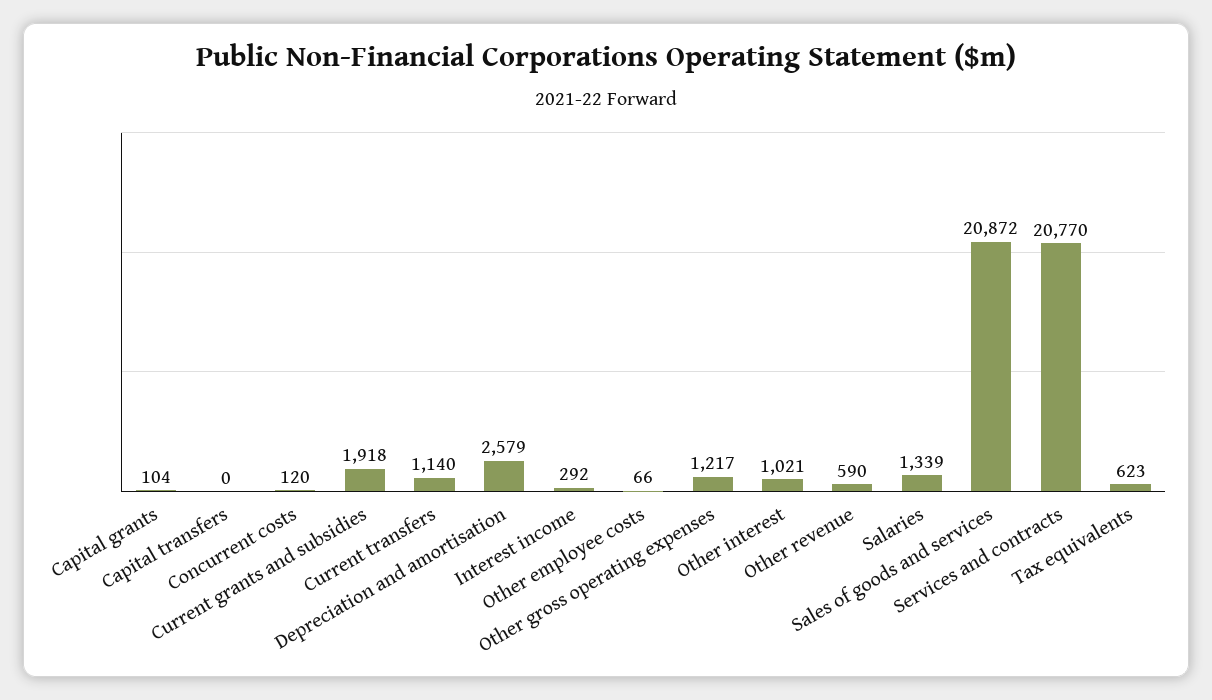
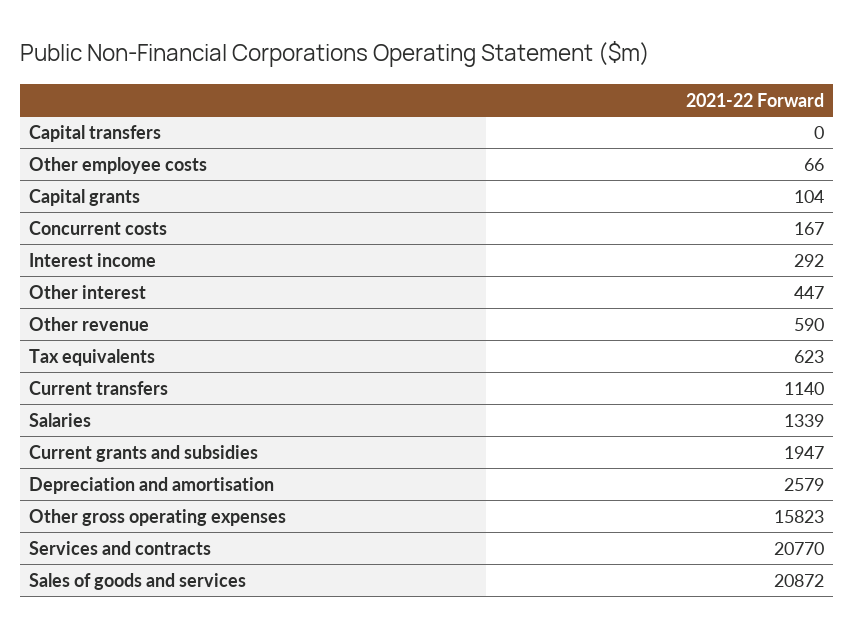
  {
    "Capital grants": 104,
    "Capital transfers": 0,
-   "Concurrent costs": 120,
+   "Concurrent costs": 167,
-   "Current grants and subsidies": 1918,
+   "Current grants and subsidies": 1947,
    "Current transfers": 1140,
    "Depreciation and amortisation": 2579,
    "Interest income": 292,
    "Other employee costs": 66,
-   "Other gross operating expenses": 1217,
+   "Other gross operating expenses": 15823,
-   "Other interest": 1021,
+   "Other interest": 447,
    "Other revenue": 590,
    "Salaries": 1339,
    "Sales of goods and services": 20872,
    "Services and contracts": 20770,
    "Tax equivalents": 623
  }

